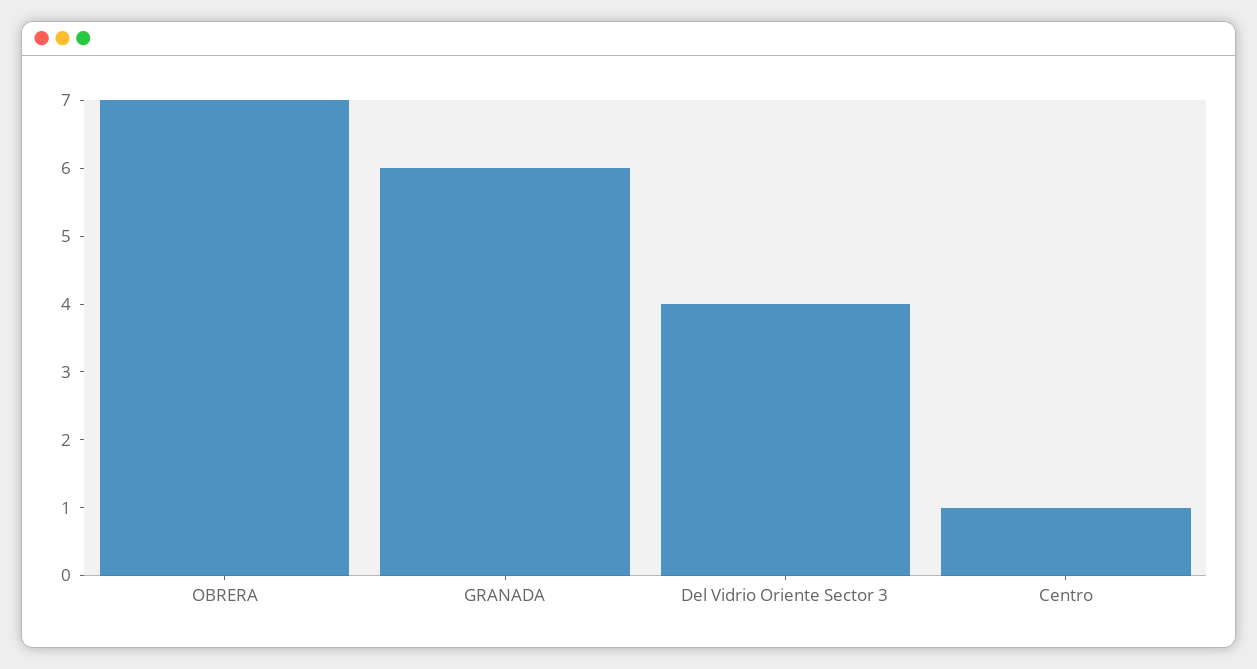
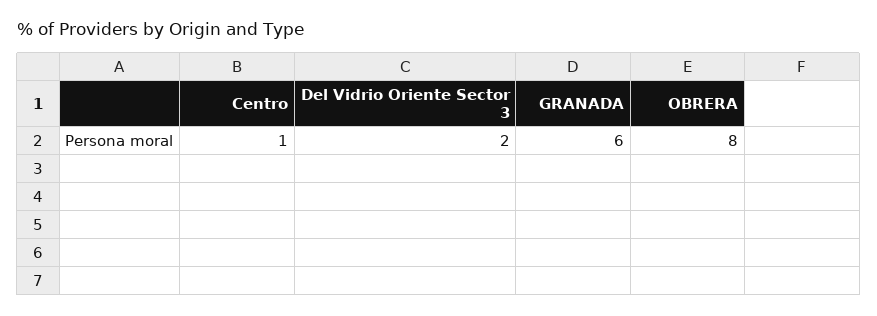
  {
-   "OBRERA": 7,
+   "OBRERA": 8,
    "GRANADA": 6,
-   "Del Vidrio Oriente Sector 3": 4,
+   "Del Vidrio Oriente Sector 3": 2,
    "Centro": 1
  }

